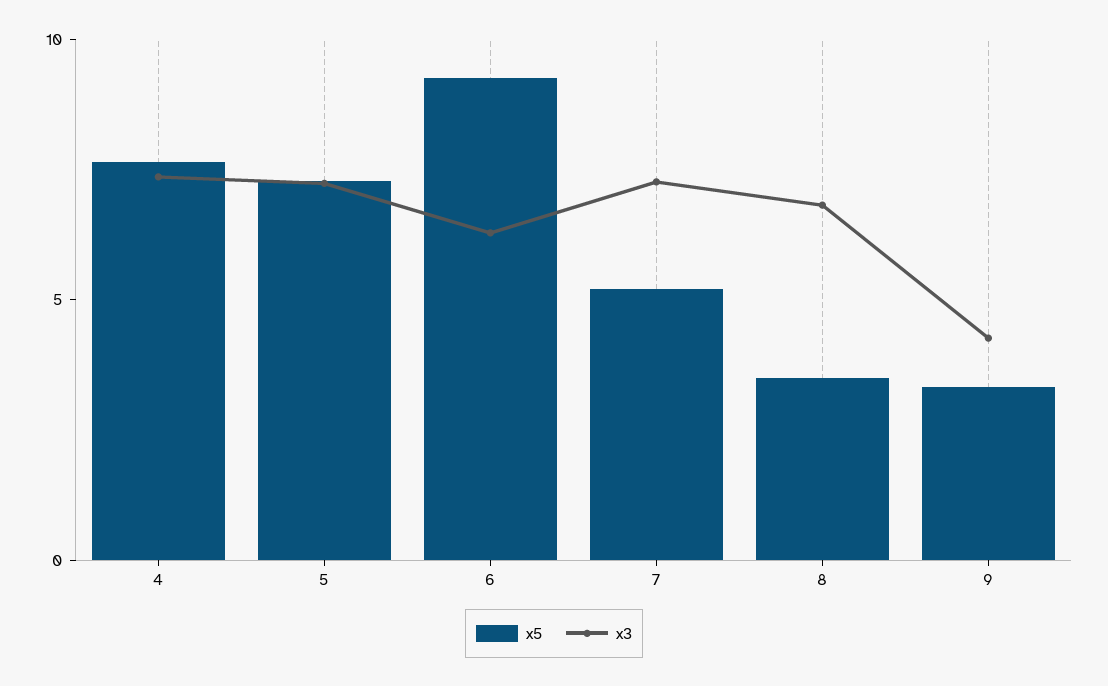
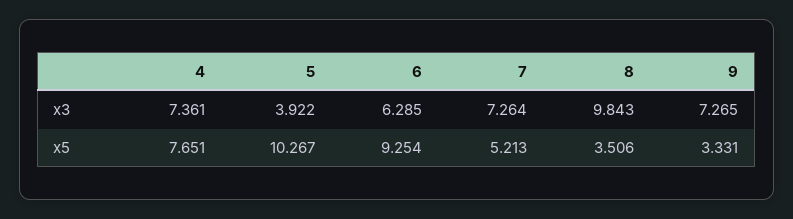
  {
    "x5": {
      "4": 7.651,
-     "5": 7,
+     "5": 10.267,
      "6": 9.254,
      "7": 5.213,
      "8": 3.506,
      "9": 3.331
    },
    "x3": {
      "4": 7.361,
-     "5": 7,
+     "5": 3.922,
      "6": 6.285,
      "7": 7.264,
-     "8": 7,
+     "8": 9.843,
-     "9": 4
+     "9": 7.265
    }
  }

